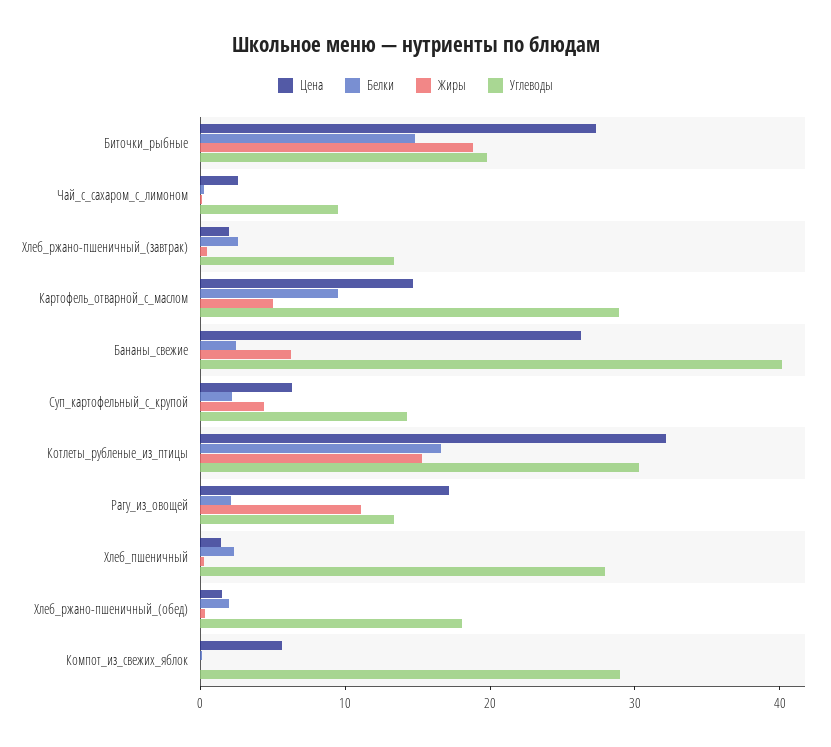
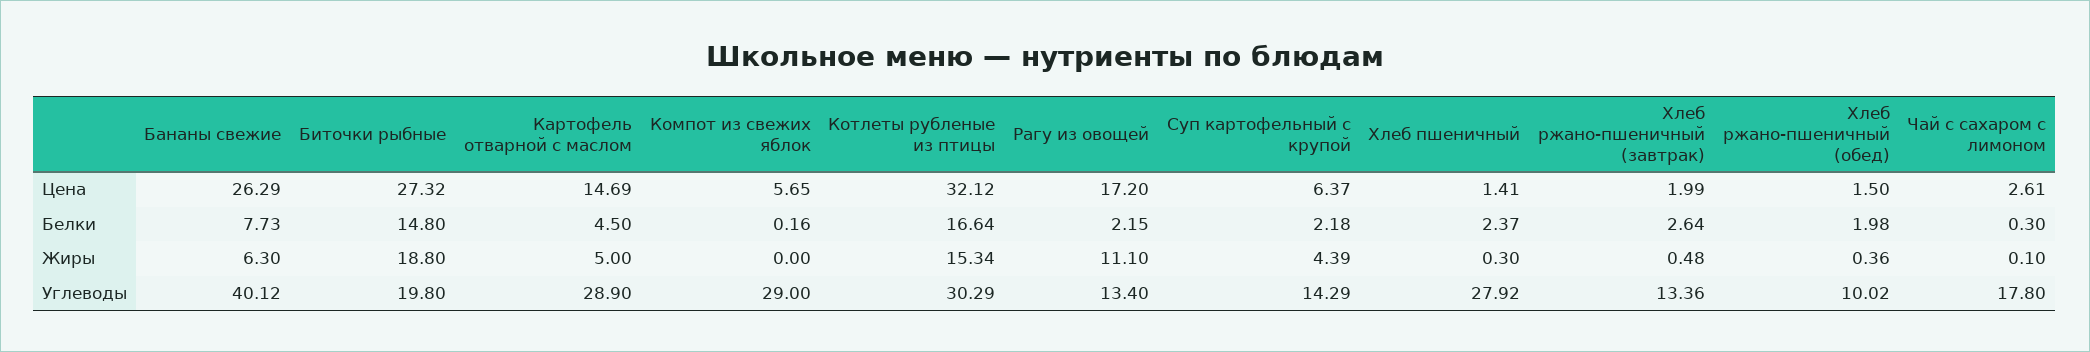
  {
    "Цена": {
      "Биточки_рыбные": 27.32,
      "Чай_с_сахаром_с_лимоном": 2.61,
      "Хлеб_ржано-пшеничный_(завтрак)": 1.99,
      "Картофель_отварной_с_маслом": 14.69,
      "Бананы_свежие": 26.29,
      "Суп_картофельный_с_крупой": 6.37,
      "Котлеты_рубленые_из_птицы": 32.12,
      "Рагу_из_овощей": 17.2,
      "Хлеб_пшеничный": 1.41,
      "Хлеб_ржано-пшеничный_(обед)": 1.5,
      "Компот_из_свежих_яблок": 5.65
    },
    "Белки": {
      "Биточки_рыбные": 14.8,
      "Чай_с_сахаром_с_лимоном": 0.3,
      "Хлеб_ржано-пшеничный_(завтрак)": 2.64,
-     "Картофель_отварной_с_маслом": 10,
+     "Картофель_отварной_с_маслом": 4.5,
-     "Бананы_свежие": 2,
+     "Бананы_свежие": 7.73,
      "Суп_картофельный_с_крупой": 2.18,
      "Котлеты_рубленые_из_птицы": 16.64,
      "Рагу_из_овощей": 2.15,
      "Хлеб_пшеничный": 2.37,
      "Хлеб_ржано-пшеничный_(обед)": 1.98,
      "Компот_из_свежих_яблок": 0.16
    },
    "Жиры": {
      "Биточки_рыбные": 18.8,
      "Чай_с_сахаром_с_лимоном": 0.1,
      "Хлеб_ржано-пшеничный_(завтрак)": 0.48,
      "Картофель_отварной_с_маслом": 5,
      "Бананы_свежие": 6.3,
      "Суп_картофельный_с_крупой": 4.39,
      "Котлеты_рубленые_из_птицы": 15.34,
      "Рагу_из_овощей": 11.1,
      "Хлеб_пшеничный": 0.3,
      "Хлеб_ржано-пшеничный_(обед)": 0.36,
      "Компот_из_свежих_яблок": 0
    },
    "Углеводы": {
      "Биточки_рыбные": 19.8,
-     "Чай_с_сахаром_с_лимоном": 10,
+     "Чай_с_сахаром_с_лимоном": 17.8,
      "Хлеб_ржано-пшеничный_(завтрак)": 13.36,
      "Картофель_отварной_с_маслом": 28.9,
      "Бананы_свежие": 40.12,
      "Суп_картофельный_с_крупой": 14.29,
      "Котлеты_рубленые_из_птицы": 30.29,
      "Рагу_из_овощей": 13.4,
      "Хлеб_пшеничный": 27.92,
-     "Хлеб_ржано-пшеничный_(обед)": 18,
+     "Хлеб_ржано-пшеничный_(обед)": 10.02,
      "Компот_из_свежих_яблок": 29
    }
  }

